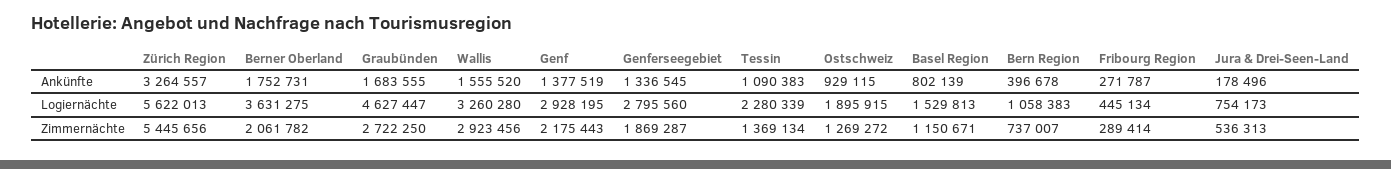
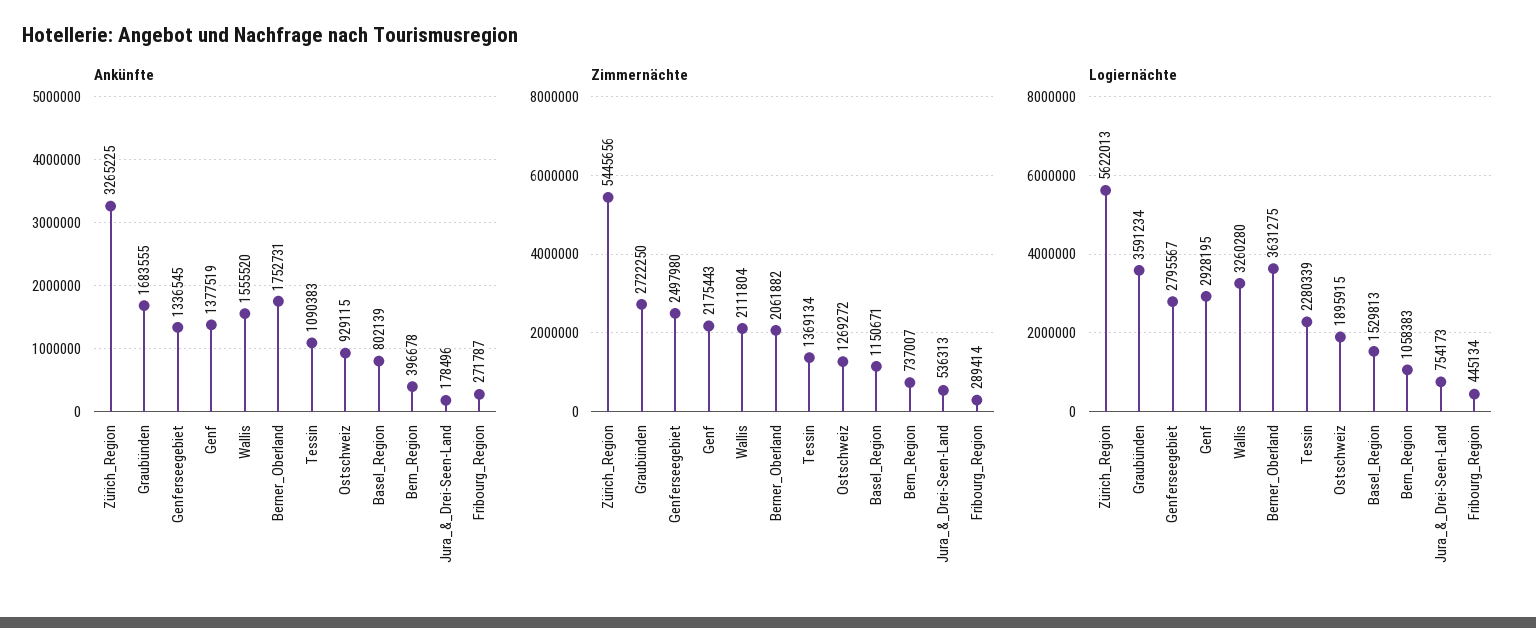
  {
    "Ankünfte": {
-     "Zürich Region": 3264557,
+     "Zürich Region": 3265225,
      "Berner Oberland": 1752731,
      "Graubünden": 1683555,
      "Wallis": 1555520,
      "Genf": 1377519,
      "Genferseegebiet": 1336545,
      "Tessin": 1090383,
      "Ostschweiz": 929115,
      "Basel Region": 802139,
      "Bern Region": 396678,
      "Fribourg Region": 271787,
      "Jura & Drei-Seen-Land": 178496
    },
    "Logiernächte": {
      "Zürich Region": 5622013,
      "Berner Oberland": 3631275,
-     "Graubünden": 4627447,
+     "Graubünden": 3591234,
      "Wallis": 3260280,
      "Genf": 2928195,
-     "Genferseegebiet": 2795560,
+     "Genferseegebiet": 2795567,
      "Tessin": 2280339,
      "Ostschweiz": 1895915,
      "Basel Region": 1529813,
      "Bern Region": 1058383,
      "Fribourg Region": 445134,
      "Jura & Drei-Seen-Land": 754173
    },
    "Zimmernächte": {
      "Zürich Region": 5445656,
-     "Berner Oberland": 2061782,
+     "Berner Oberland": 2061882,
      "Graubünden": 2722250,
-     "Wallis": 2923456,
+     "Wallis": 2111804,
      "Genf": 2175443,
-     "Genferseegebiet": 1869287,
+     "Genferseegebiet": 2497980,
      "Tessin": 1369134,
      "Ostschweiz": 1269272,
      "Basel Region": 1150671,
      "Bern Region": 737007,
      "Fribourg Region": 289414,
      "Jura & Drei-Seen-Land": 536313
    }
  }

